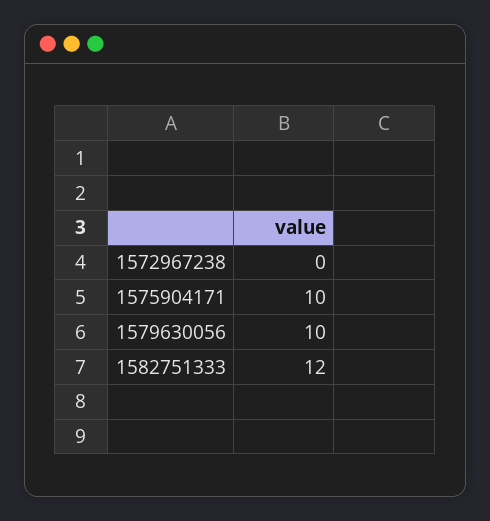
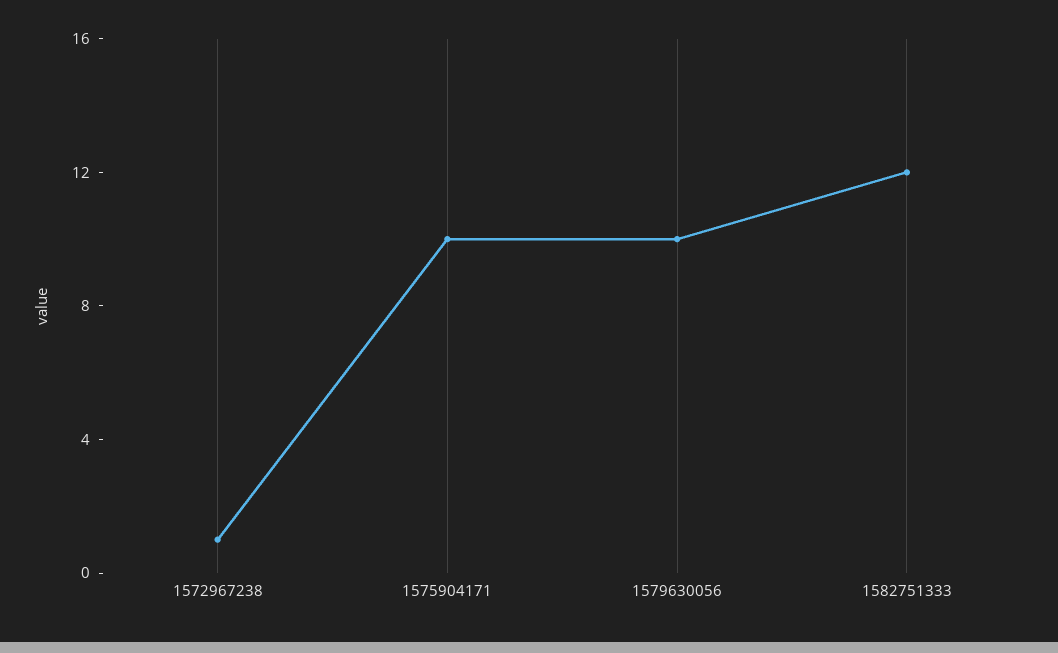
  {
-   "1572967238": 0,
+   "1572967238": 1,
    "1575904171": 10,
    "1579630056": 10,
    "1582751333": 12
  }

